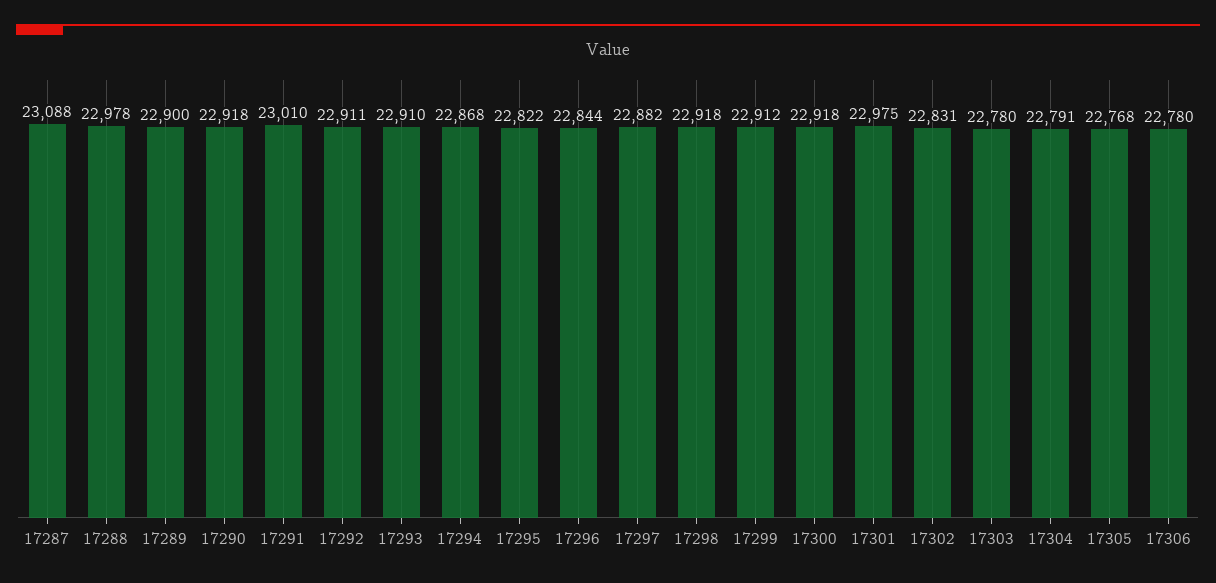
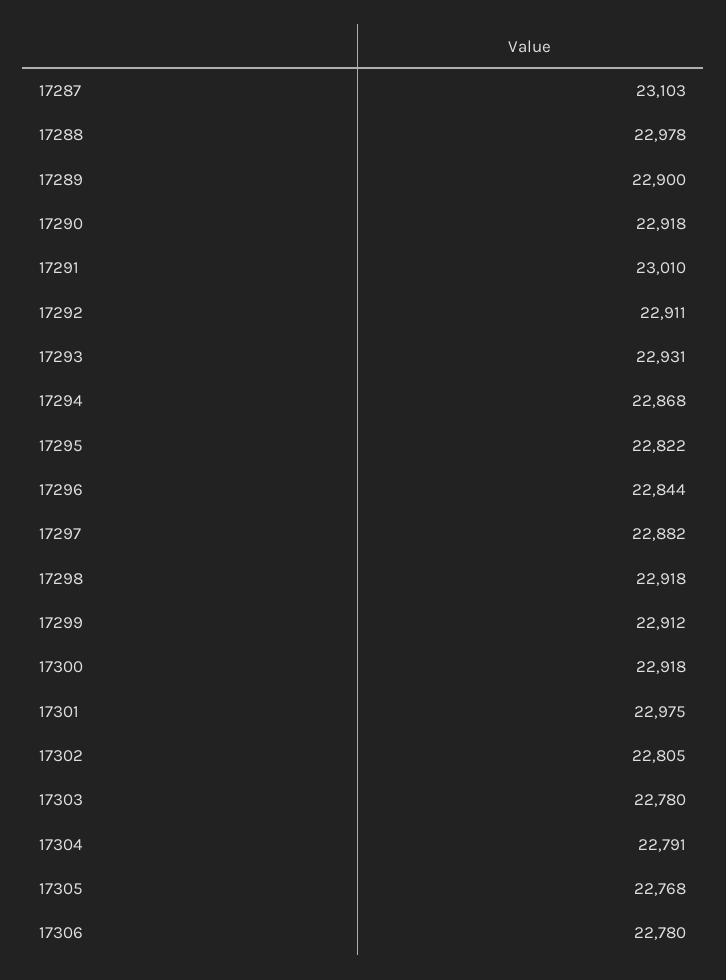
  {
-   "17287": 23088,
+   "17287": 23103,
    "17288": 22978,
    "17289": 22900,
    "17290": 22918,
    "17291": 23010,
    "17292": 22911,
-   "17293": 22910,
+   "17293": 22931,
    "17294": 22868,
    "17295": 22822,
    "17296": 22844,
    "17297": 22882,
    "17298": 22918,
    "17299": 22912,
    "17300": 22918,
    "17301": 22975,
-   "17302": 22831,
+   "17302": 22805,
    "17303": 22780,
    "17304": 22791,
    "17305": 22768,
    "17306": 22780
  }

